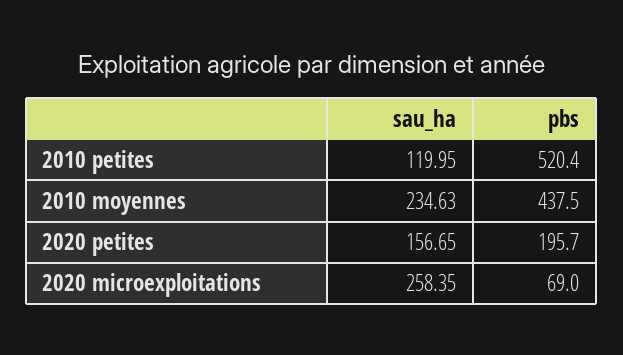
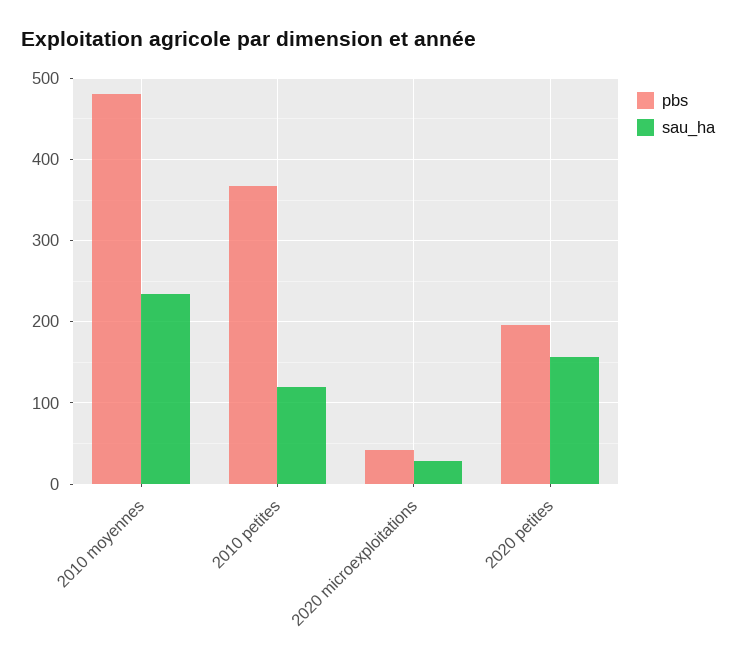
  {
    "sau_ha": {
      "2010 petites": 119.95,
      "2010 moyennes": 234.63,
      "2020 petites": 156.65,
-     "2020 microexploitations": 258.35
+     "2020 microexploitations": 30
    },
    "pbs": {
-     "2010 petites": 520.4,
+     "2010 petites": 370,
-     "2010 moyennes": 437.5,
+     "2010 moyennes": 480,
      "2020 petites": 195.7,
-     "2020 microexploitations": 69
+     "2020 microexploitations": 40
    }
  }

